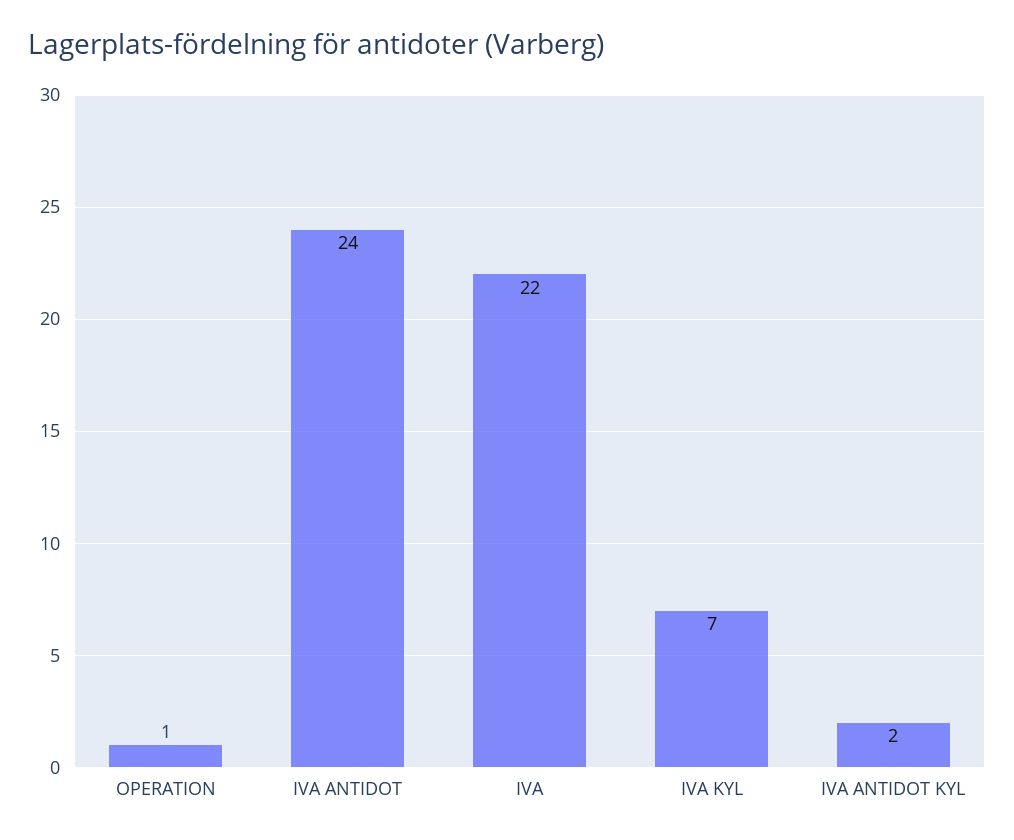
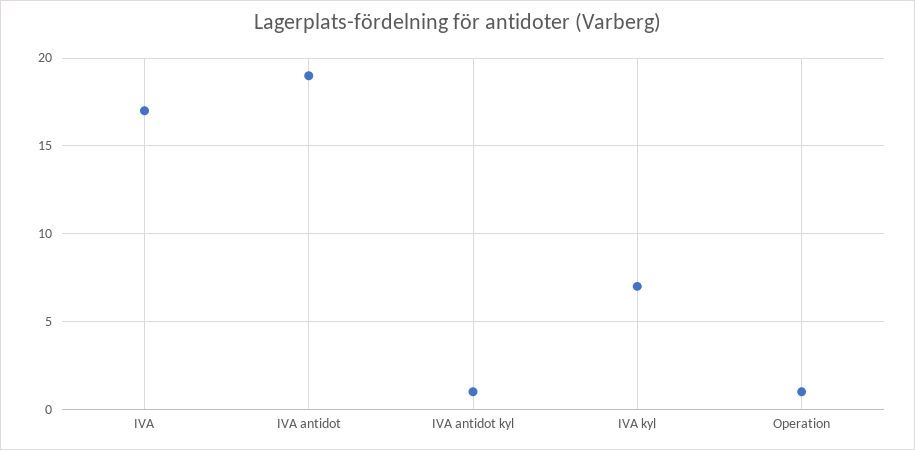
  {
    "OPERATION": 1,
-   "IVA ANTIDOT": 24,
+   "IVA ANTIDOT": 19,
-   "IVA": 22,
+   "IVA": 17,
    "IVA KYL": 7,
-   "IVA ANTIDOT KYL": 2
+   "IVA ANTIDOT KYL": 1
  }

